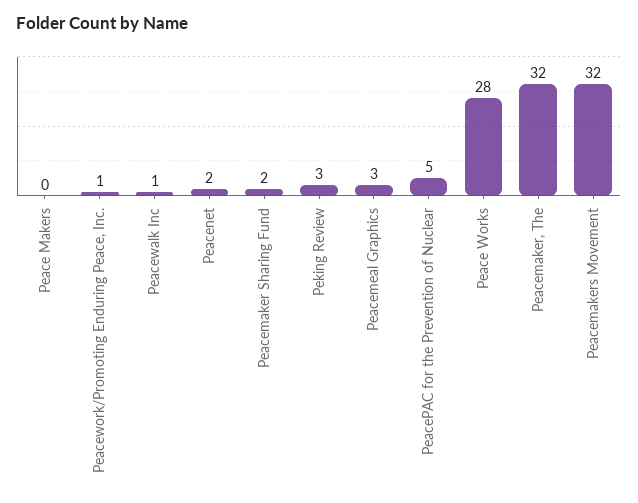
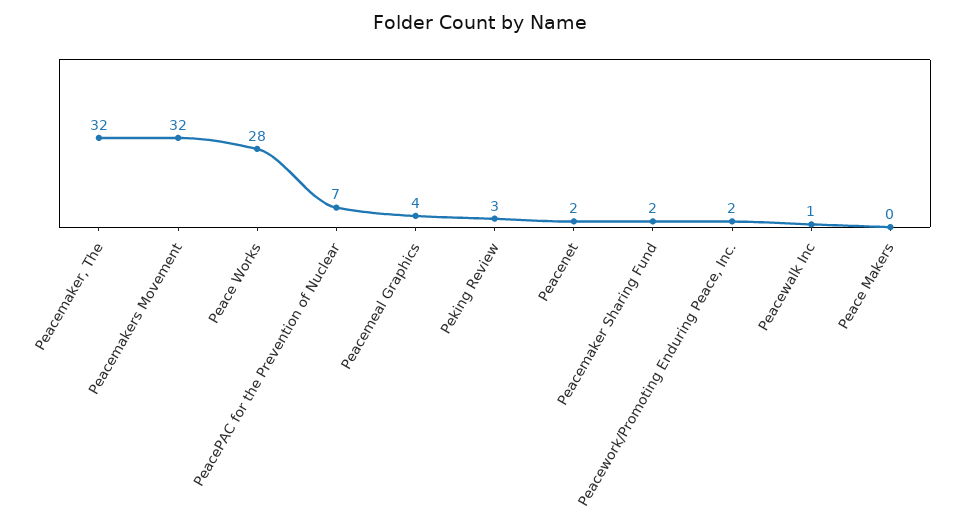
  {
    "Peace Makers": 0,
-   "Peacework/Promoting Enduring Peace, Inc.": 1,
+   "Peacework/Promoting Enduring Peace, Inc.": 2,
    "Peacewalk Inc": 1,
    "Peacenet": 2,
    "Peacemaker Sharing Fund": 2,
    "Peking Review": 3,
-   "Peacemeal Graphics": 3,
+   "Peacemeal Graphics": 4,
-   "PeacePAC for the Prevention of Nuclear": 5,
+   "PeacePAC for the Prevention of Nuclear": 7,
    "Peace Works": 28,
    "Peacemaker, The": 32,
    "Peacemakers Movement": 32
  }

